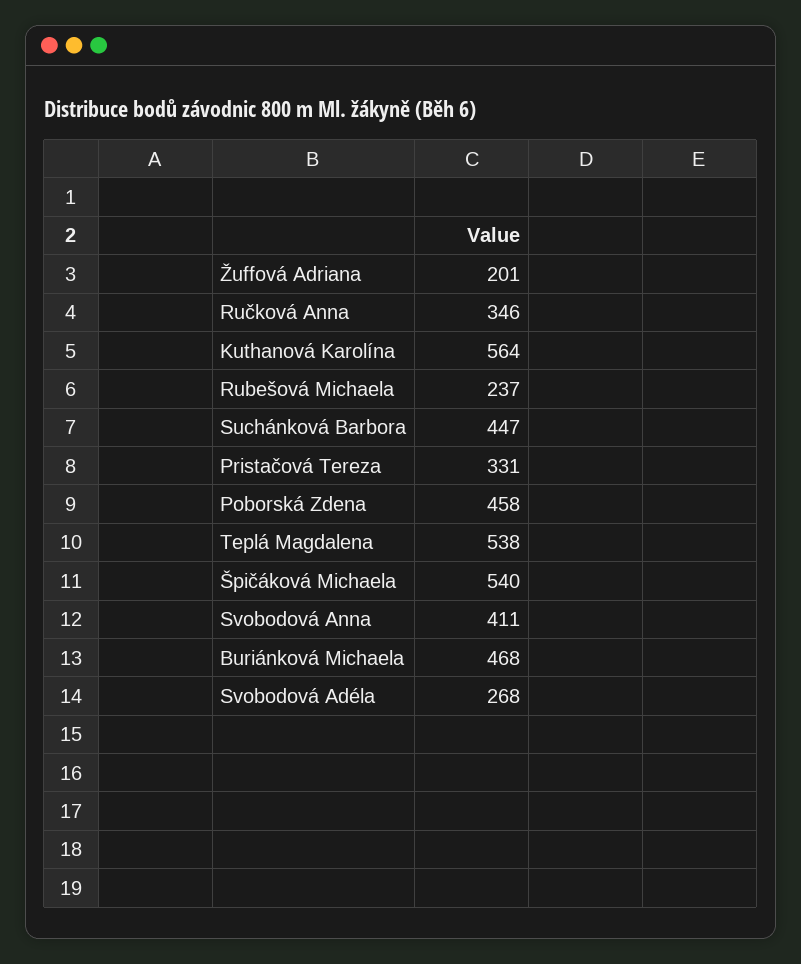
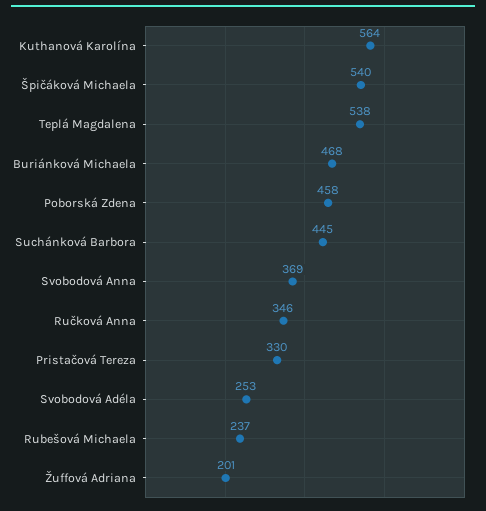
  {
    "Žuffová Adriana": 201,
    "Ručková Anna": 346,
    "Kuthanová Karolína": 564,
    "Rubešová Michaela": 237,
-   "Suchánková Barbora": 447,
+   "Suchánková Barbora": 445,
-   "Pristačová Tereza": 331,
+   "Pristačová Tereza": 330,
    "Poborská Zdena": 458,
    "Teplá Magdalena": 538,
    "Špičáková Michaela": 540,
-   "Svobodová Anna": 411,
+   "Svobodová Anna": 369,
    "Buriánková Michaela": 468,
-   "Svobodová Adéla": 268
+   "Svobodová Adéla": 253
  }

